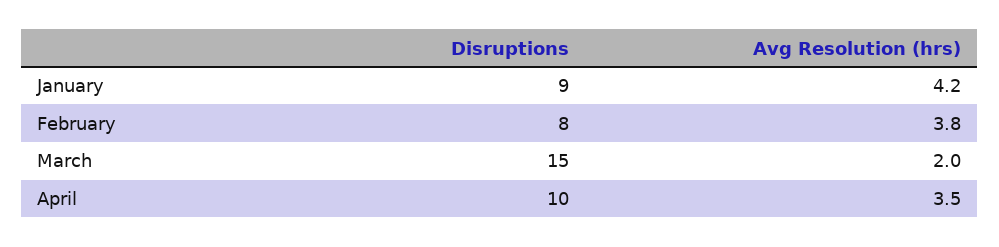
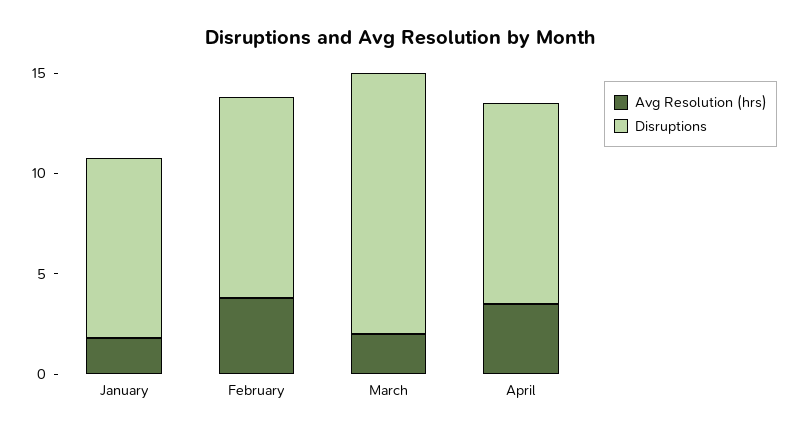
  {
    "Disruptions": {
      "January": 9,
-     "February": 8,
+     "February": 10,
-     "March": 15,
+     "March": 13,
      "April": 10
    },
    "Avg Resolution (hrs)": {
-     "January": 4.2,
+     "January": 2,
      "February": 3.8,
      "March": 2,
      "April": 3.5
    }
  }

